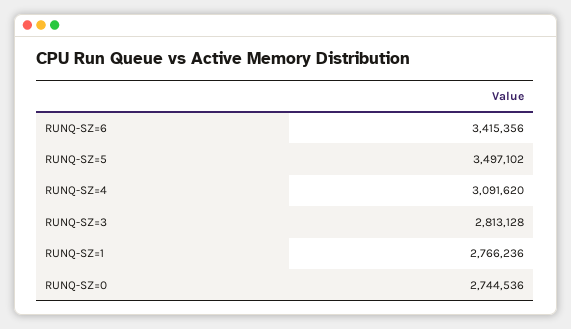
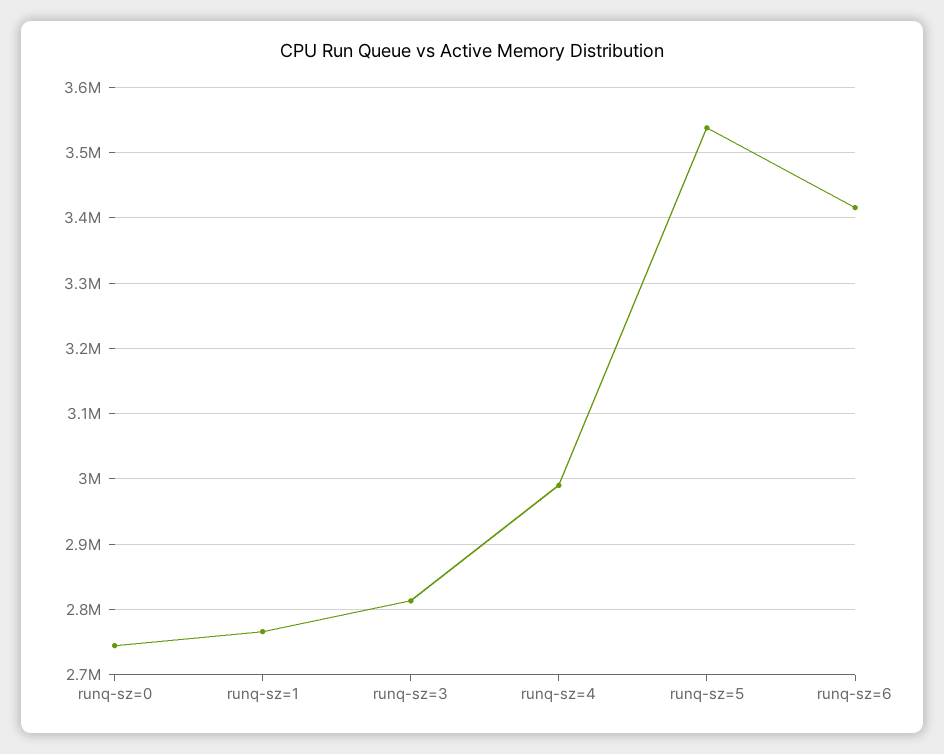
  {
    "RUNQ-SZ=6": 3415356,
-   "RUNQ-SZ=5": 3497102,
+   "RUNQ-SZ=5": 3540000,
-   "RUNQ-SZ=4": 3091620,
+   "RUNQ-SZ=4": 2990000,
    "RUNQ-SZ=3": 2813128,
    "RUNQ-SZ=1": 2766236,
    "RUNQ-SZ=0": 2744536
  }

